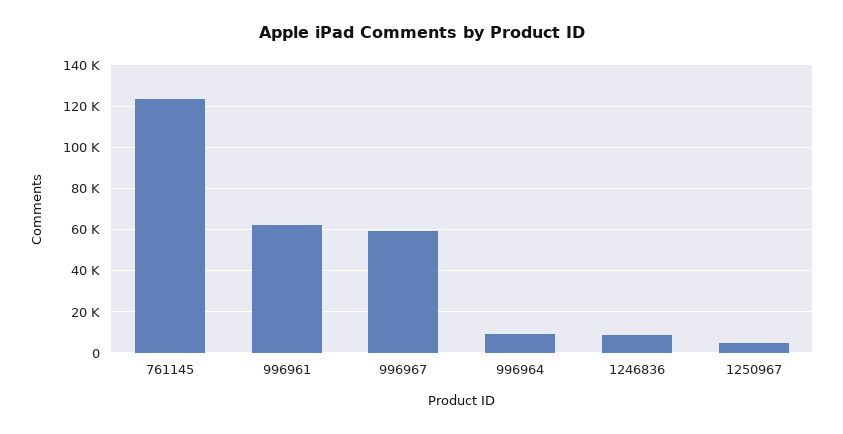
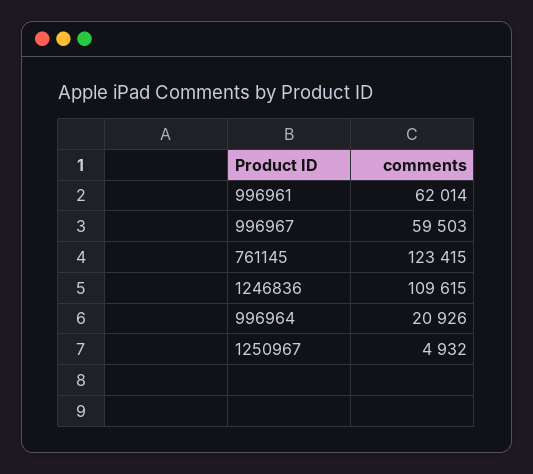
  {
    "761145": 123415,
    "996961": 62014,
    "996967": 59503,
-   "996964": 10000,
+   "996964": 20926,
-   "1246836": 10000,
+   "1246836": 109615,
    "1250967": 4932
  }

